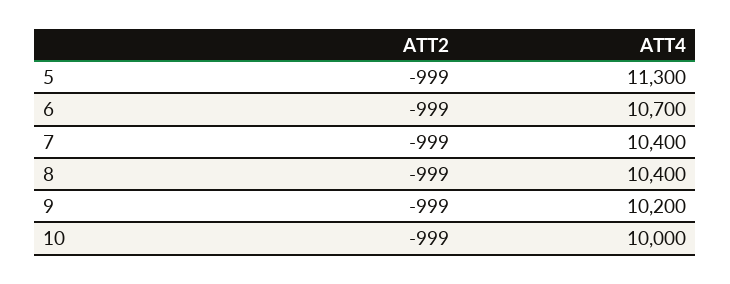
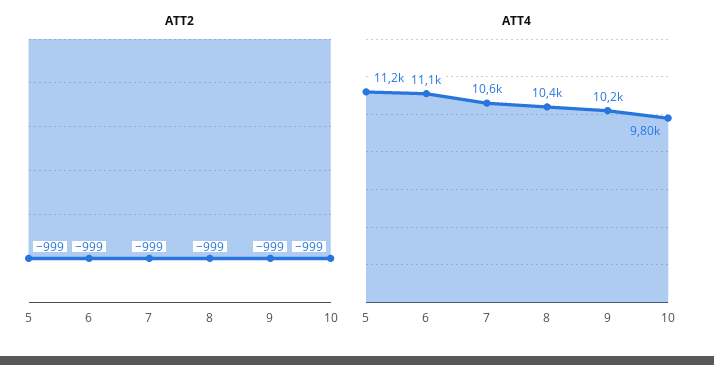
  {
    "ATT2": {
      "5": -999,
      "6": -999,
      "7": -999,
      "8": -999,
      "9": -999,
      "10": -999
    },
    "ATT4": {
-     "5": 11300,
+     "5": 11200,
-     "6": 10700,
+     "6": 11100,
-     "7": 10400,
+     "7": 10600,
      "8": 10400,
      "9": 10200,
-     "10": 10000
+     "10": 9800
    }
  }

